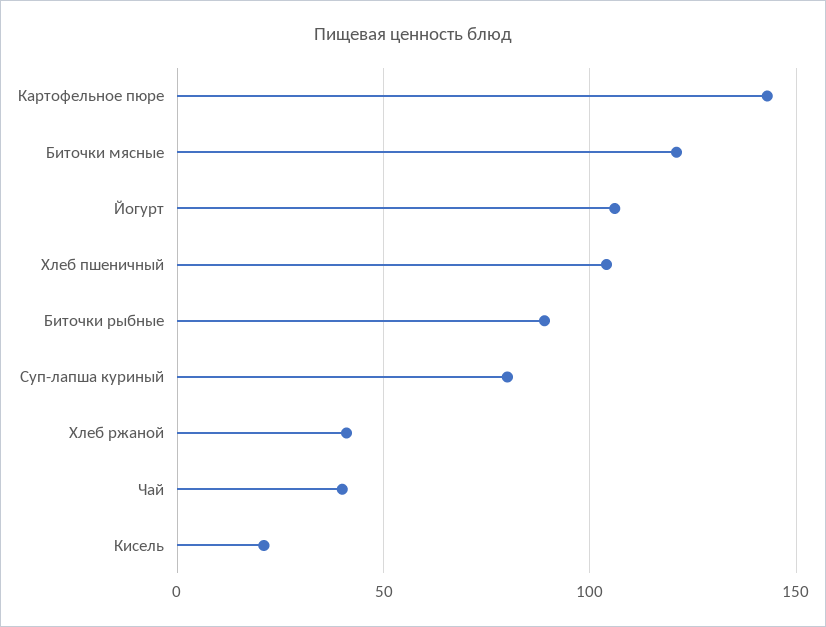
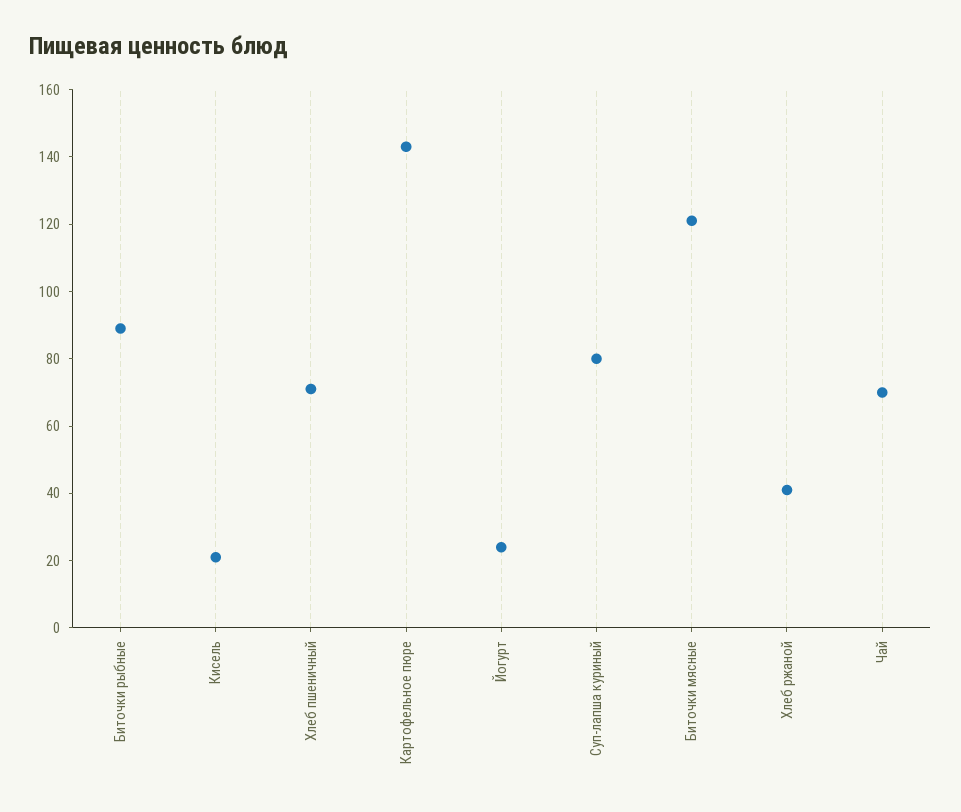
  {
    "Картофельное пюре": 145,
    "Биточки мясные": 120,
-   "Йогурт": 105,
+   "Йогурт": 25,
-   "Хлеб пшеничный": 105,
+   "Хлеб пшеничный": 70,
    "Биточки рыбные": 90,
    "Суп-лапша куриный": 80,
    "Хлеб ржаной": 40,
-   "Чай": 40,
+   "Чай": 70,
    "Кисель": 20
  }

